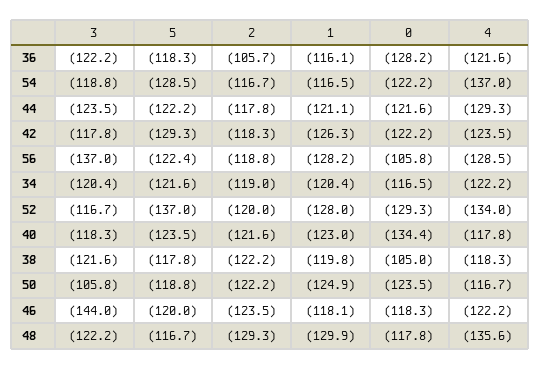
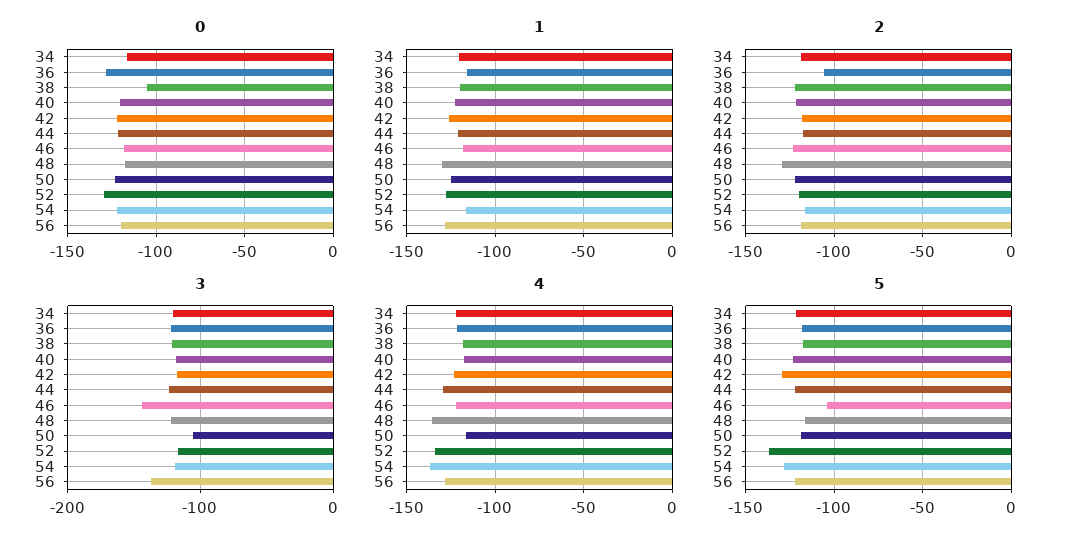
  {
    "3": {
      "36": -122.2,
      "54": -118.8,
      "44": -123.5,
      "42": -117.8,
      "56": -137,
      "34": -120.4,
      "52": -116.7,
      "40": -118.3,
      "38": -121.6,
      "50": -105.8,
      "46": -144,
      "48": -122.2
    },
    "5": {
      "36": -118.3,
      "54": -128.5,
      "44": -122.2,
      "42": -129.3,
      "56": -122.4,
      "34": -121.6,
      "52": -137,
      "40": -123.5,
      "38": -117.8,
      "50": -118.8,
-     "46": -120,
+     "46": -105,
      "48": -116.7
    },
    "2": {
      "36": -105.7,
      "54": -116.7,
      "44": -117.8,
      "42": -118.3,
      "56": -118.8,
      "34": -119,
      "52": -120,
      "40": -121.6,
      "38": -122.2,
      "50": -122.2,
      "46": -123.5,
      "48": -129.3
    },
    "1": {
      "36": -116.1,
      "54": -116.5,
      "44": -121.1,
      "42": -126.3,
      "56": -128.2,
      "34": -120.4,
      "52": -128,
      "40": -123,
      "38": -119.8,
      "50": -124.9,
      "46": -118.1,
      "48": -129.9
    },
    "0": {
      "36": -128.2,
      "54": -122.2,
      "44": -121.6,
      "42": -122.2,
-     "56": -105.8,
+     "56": -120,
      "34": -116.5,
      "52": -129.3,
-     "40": -134.4,
+     "40": -120,
      "38": -105,
      "50": -123.5,
      "46": -118.3,
      "48": -117.8
    },
    "4": {
      "36": -121.6,
      "54": -137,
      "44": -129.3,
      "42": -123.5,
      "56": -128.5,
      "34": -122.2,
      "52": -134,
      "40": -117.8,
      "38": -118.3,
      "50": -116.7,
      "46": -122.2,
      "48": -135.6
    }
  }

